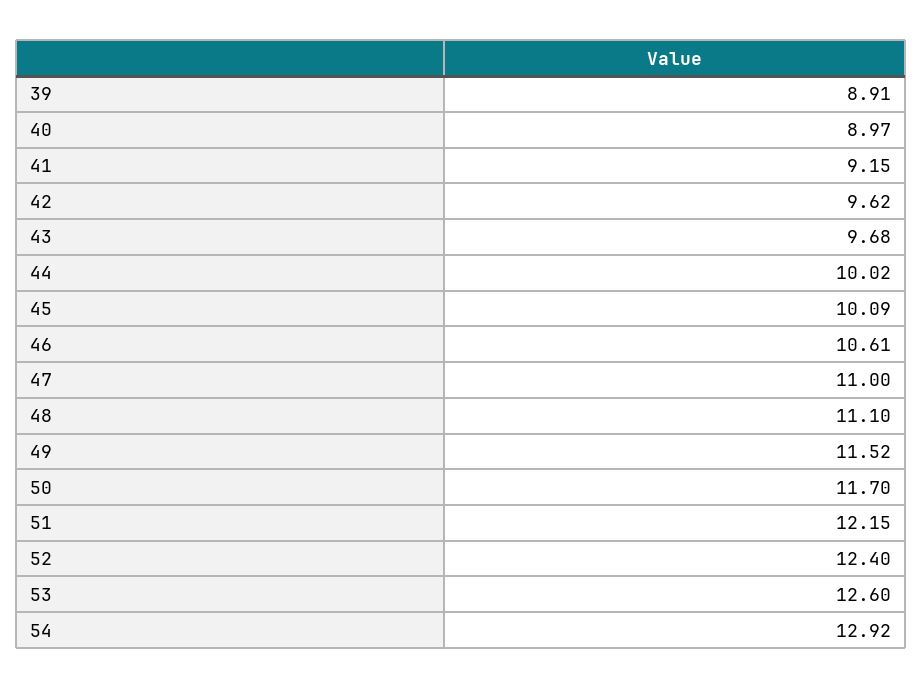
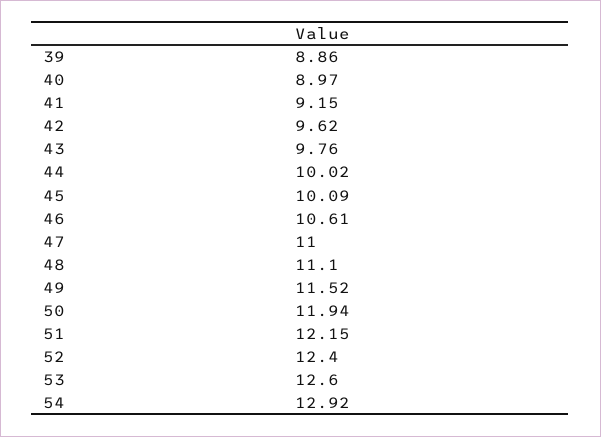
  {
-   "39": 8.91,
+   "39": 8.86,
    "40": 8.97,
    "41": 9.15,
    "42": 9.62,
-   "43": 9.68,
+   "43": 9.76,
    "44": 10.02,
    "45": 10.09,
    "46": 10.61,
    "47": 11,
    "48": 11.1,
    "49": 11.52,
-   "50": 11.7,
+   "50": 11.94,
    "51": 12.15,
    "52": 12.4,
    "53": 12.6,
    "54": 12.92
  }

